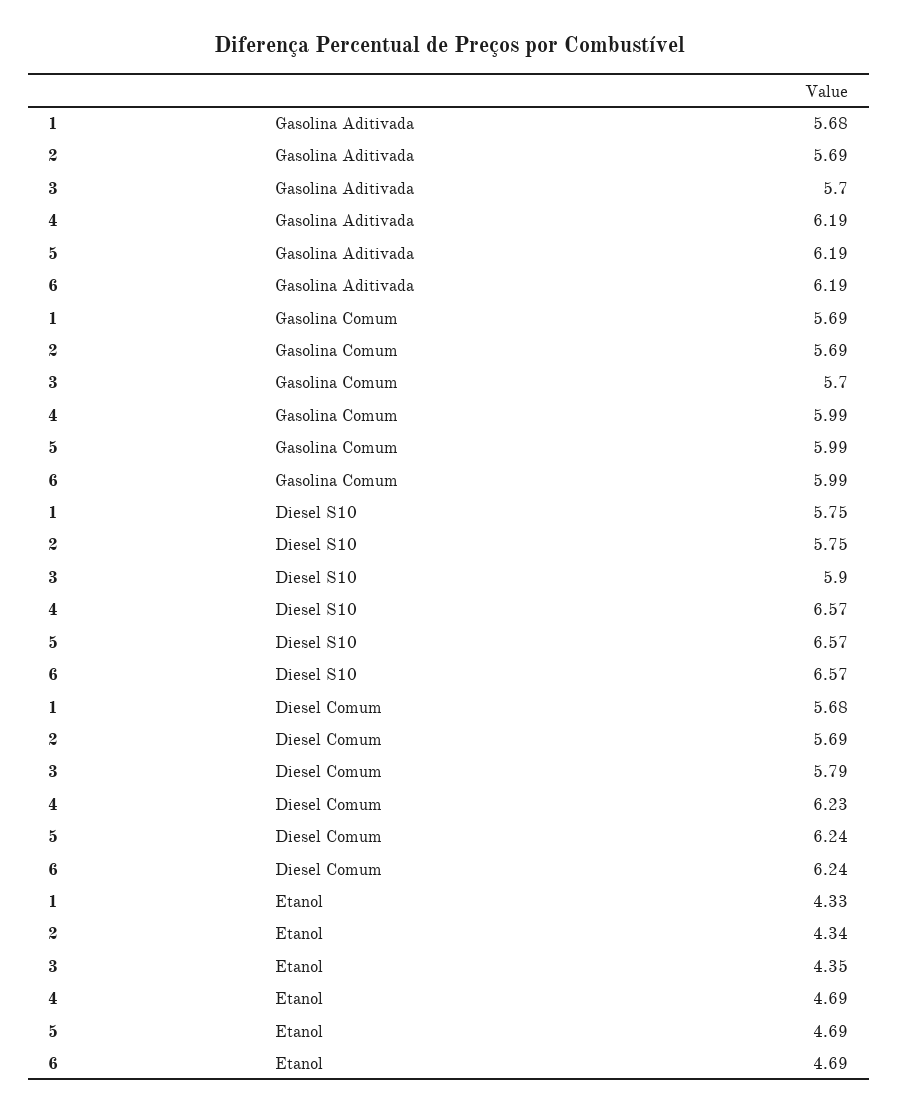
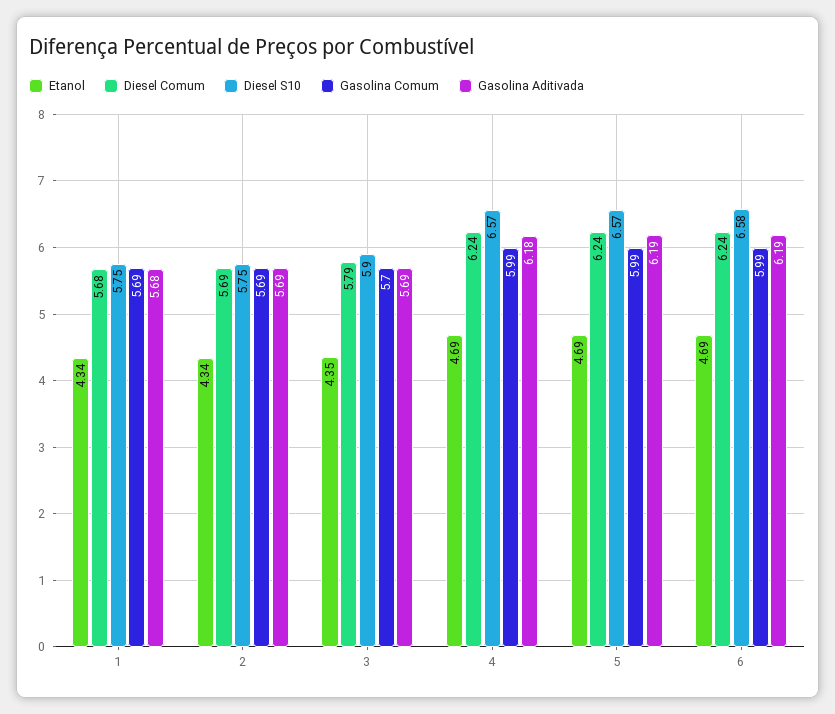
  {
    "Gasolina Aditivada": {
      "1": 5.68,
      "2": 5.69,
-     "3": 5.7,
+     "3": 5.69,
-     "4": 6.19,
+     "4": 6.18,
      "5": 6.19,
      "6": 6.19
    },
    "Gasolina Comum": {
      "1": 5.69,
      "2": 5.69,
      "3": 5.7,
      "4": 5.99,
      "5": 5.99,
      "6": 5.99
    },
    "Diesel S10": {
      "1": 5.75,
      "2": 5.75,
      "3": 5.9,
      "4": 6.57,
      "5": 6.57,
-     "6": 6.57
+     "6": 6.58
    },
    "Diesel Comum": {
      "1": 5.68,
      "2": 5.69,
      "3": 5.79,
-     "4": 6.23,
+     "4": 6.24,
      "5": 6.24,
      "6": 6.24
    },
    "Etanol": {
-     "1": 4.33,
+     "1": 4.34,
      "2": 4.34,
      "3": 4.35,
      "4": 4.69,
      "5": 4.69,
      "6": 4.69
    }
  }

